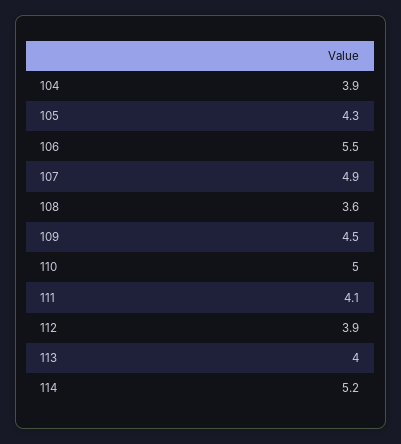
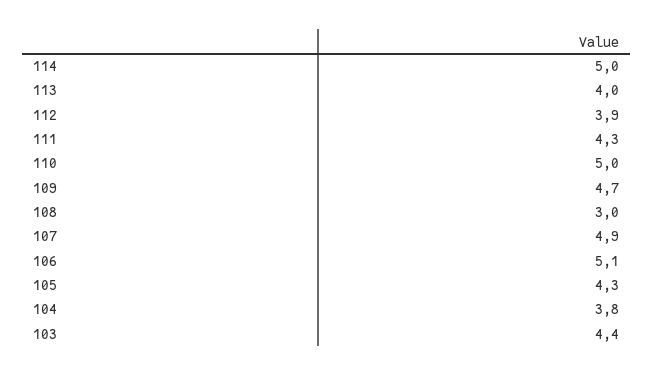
  {
-   "104": 3.9,
+   "104": 3.8,
    "105": 4.3,
-   "106": 5.5,
+   "106": 5.1,
    "107": 4.9,
-   "108": 3.6,
+   "108": 3,
-   "109": 4.5,
+   "109": 4.7,
    "110": 5,
-   "111": 4.1,
+   "111": 4.3,
    "112": 3.9,
    "113": 4,
-   "114": 5.2
+   "114": 5,
+   "103": 4.4
  }

